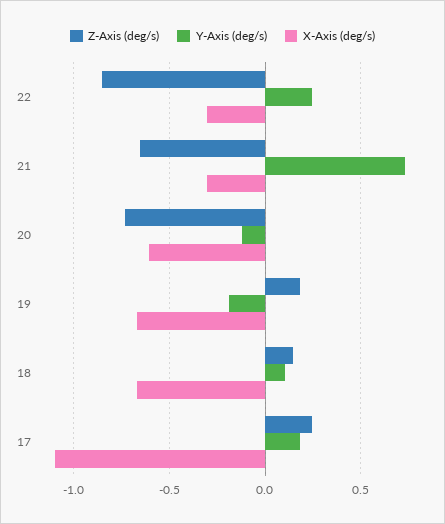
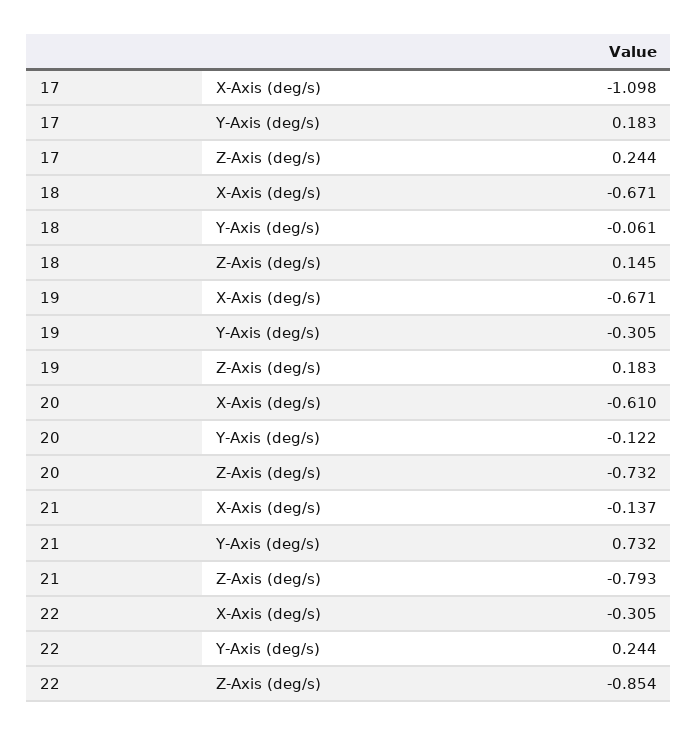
  {
    "Z-Axis (deg/s)": {
      "22": -0.854,
-     "21": -0.65,
+     "21": -0.793,
      "20": -0.732,
      "19": 0.183,
      "18": 0.145,
      "17": 0.244
    },
    "Y-Axis (deg/s)": {
      "22": 0.244,
      "21": 0.732,
      "20": -0.122,
-     "19": -0.2,
+     "19": -0.305,
-     "18": 0.1,
+     "18": -0.061,
      "17": 0.183
    },
    "X-Axis (deg/s)": {
      "22": -0.305,
-     "21": -0.3,
+     "21": -0.137,
      "20": -0.61,
      "19": -0.671,
      "18": -0.671,
      "17": -1.098
    }
  }

